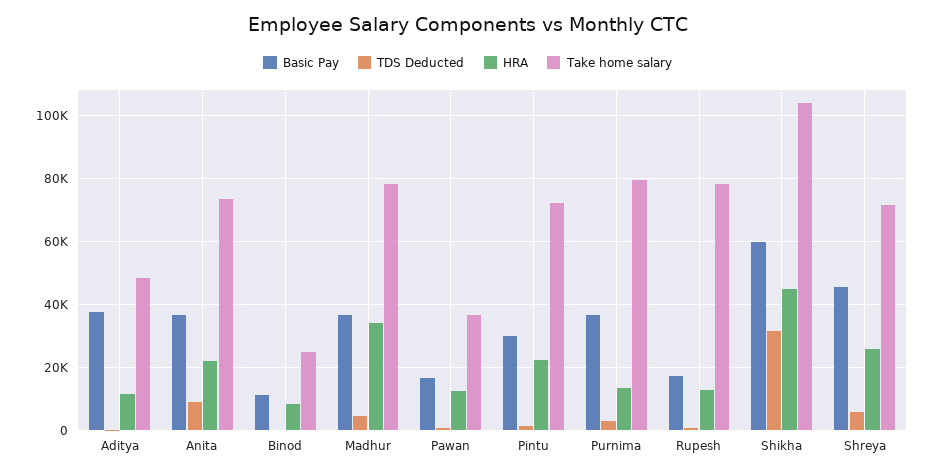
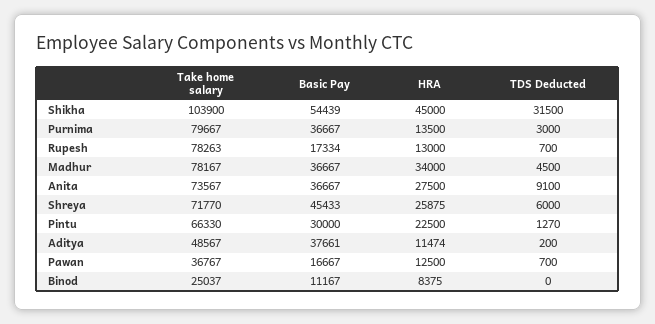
  {
    "Basic Pay": {
      "Aditya": 37661,
      "Anita": 36667,
      "Binod": 11167,
      "Madhur": 36667,
      "Pawan": 16667,
      "Pintu": 30000,
      "Purnima": 36667,
      "Rupesh": 17334,
-     "Shikha": 60000,
+     "Shikha": 54439,
      "Shreya": 45433
    },
    "TDS Deducted": {
      "Aditya": 200,
      "Anita": 9100,
      "Binod": 0,
      "Madhur": 4500,
      "Pawan": 700,
      "Pintu": 1270,
      "Purnima": 3000,
      "Rupesh": 700,
      "Shikha": 31500,
      "Shreya": 6000
    },
    "HRA": {
      "Aditya": 11474,
-     "Anita": 22000,
+     "Anita": 27500,
      "Binod": 8375,
      "Madhur": 34000,
      "Pawan": 12500,
      "Pintu": 22500,
      "Purnima": 13500,
      "Rupesh": 13000,
      "Shikha": 45000,
      "Shreya": 25875
    },
    "Take home salary": {
      "Aditya": 48567,
      "Anita": 73567,
      "Binod": 25037,
      "Madhur": 78167,
      "Pawan": 36767,
-     "Pintu": 72000,
+     "Pintu": 66330,
      "Purnima": 79667,
      "Rupesh": 78263,
      "Shikha": 103900,
      "Shreya": 71770
    }
  }

